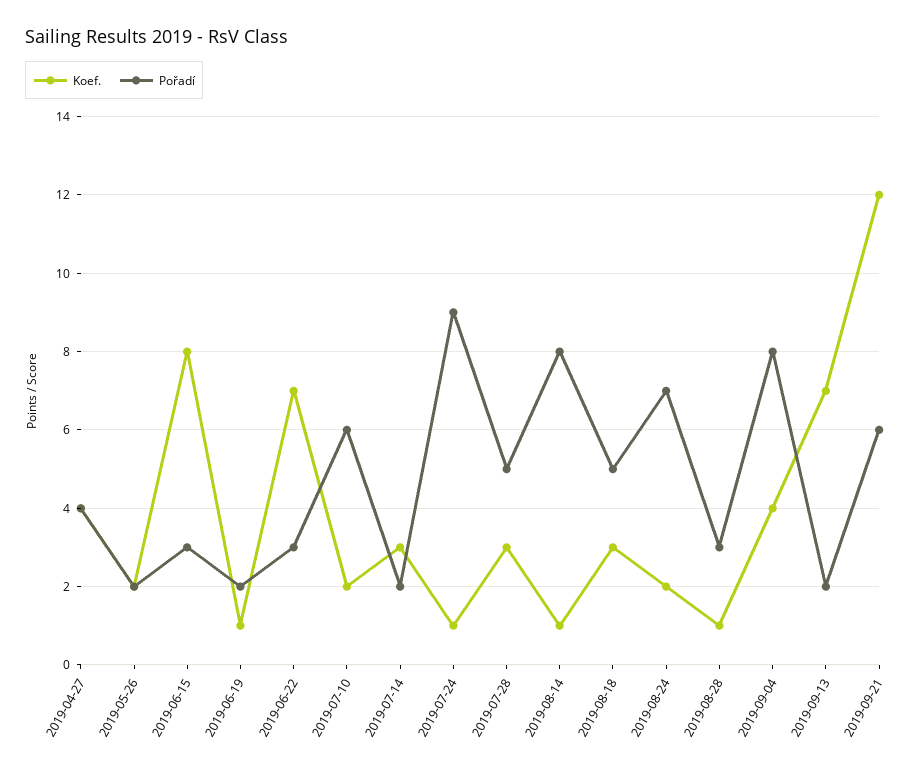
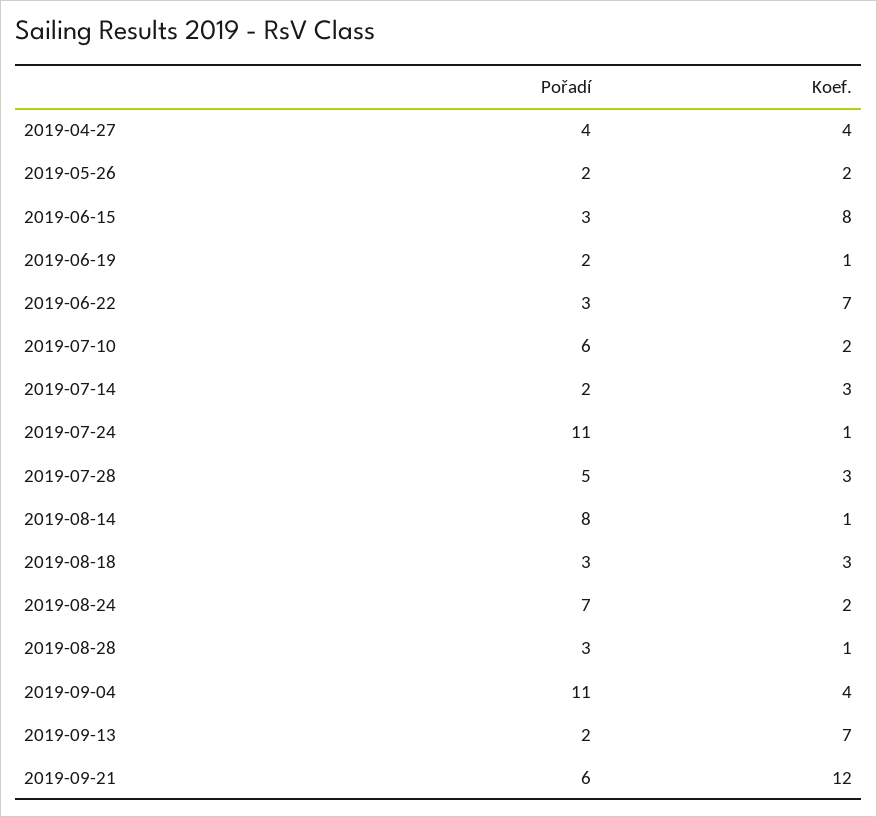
  {
    "Koef.": {
      "2019-04-27": 4,
      "2019-05-26": 2,
      "2019-06-15": 8,
      "2019-06-19": 1,
      "2019-06-22": 7,
      "2019-07-10": 2,
      "2019-07-14": 3,
      "2019-07-24": 1,
      "2019-07-28": 3,
      "2019-08-14": 1,
      "2019-08-18": 3,
      "2019-08-24": 2,
      "2019-08-28": 1,
      "2019-09-04": 4,
      "2019-09-13": 7,
      "2019-09-21": 12
    },
    "Pořadí": {
      "2019-04-27": 4,
      "2019-05-26": 2,
      "2019-06-15": 3,
      "2019-06-19": 2,
      "2019-06-22": 3,
      "2019-07-10": 6,
      "2019-07-14": 2,
-     "2019-07-24": 9,
+     "2019-07-24": 11,
      "2019-07-28": 5,
      "2019-08-14": 8,
-     "2019-08-18": 5,
+     "2019-08-18": 3,
      "2019-08-24": 7,
      "2019-08-28": 3,
-     "2019-09-04": 8,
+     "2019-09-04": 11,
      "2019-09-13": 2,
      "2019-09-21": 6
    }
  }

